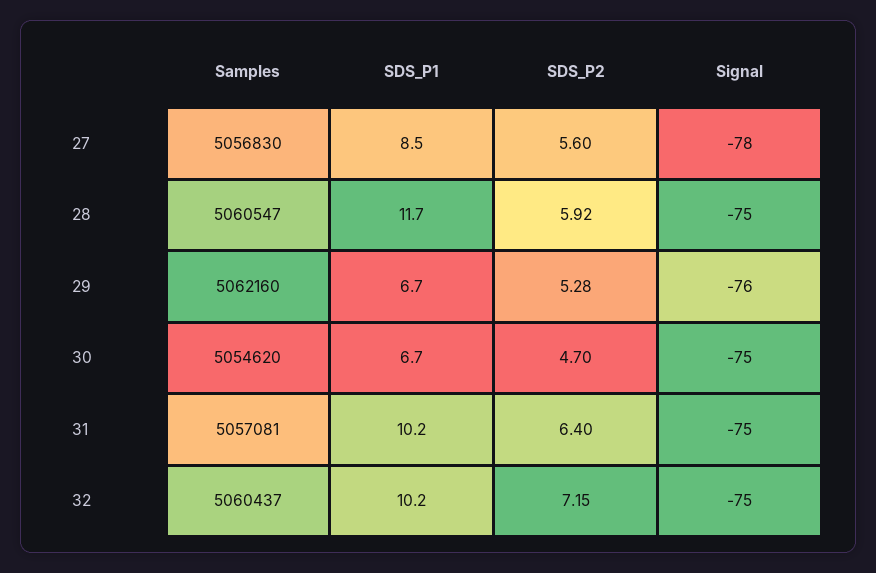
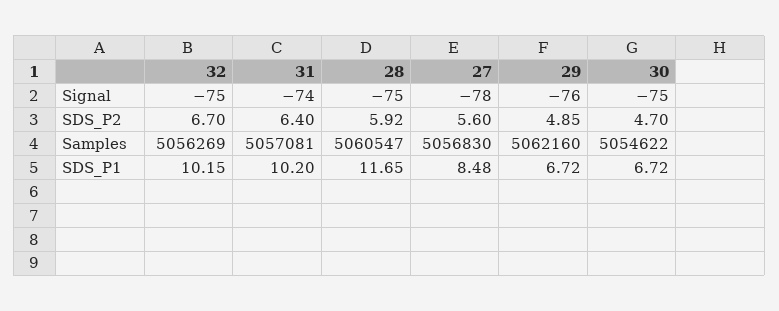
  {
    "Samples": {
      "27": 5056830,
      "28": 5060547,
      "29": 5062160,
-     "30": 5054620,
+     "30": 5054622,
      "31": 5057081,
-     "32": 5060437
+     "32": 5056269
    },
    "SDS_P1": {
      "27": 8.48,
      "28": 11.65,
      "29": 6.72,
      "30": 6.72,
      "31": 10.2,
      "32": 10.15
    },
    "SDS_P2": {
      "27": 5.6,
      "28": 5.92,
-     "29": 5.28,
+     "29": 4.85,
      "30": 4.7,
      "31": 6.4,
-     "32": 7.15
+     "32": 6.7
    },
    "Signal": {
      "27": -78,
      "28": -75,
      "29": -76,
      "30": -75,
-     "31": -75,
+     "31": -74,
      "32": -75
    }
  }

